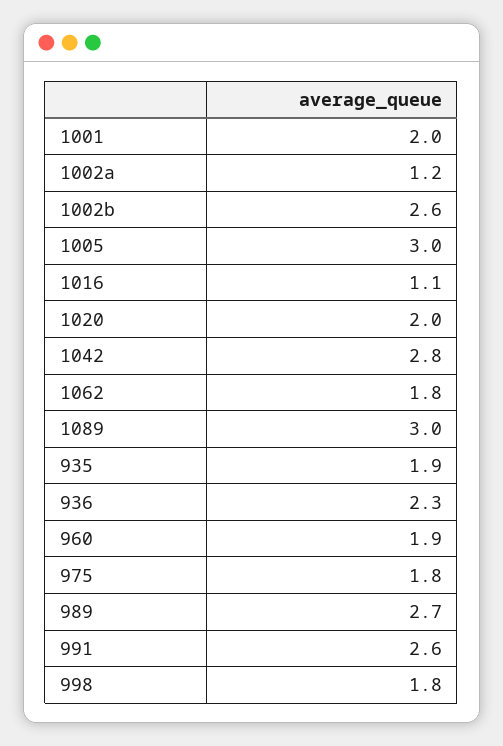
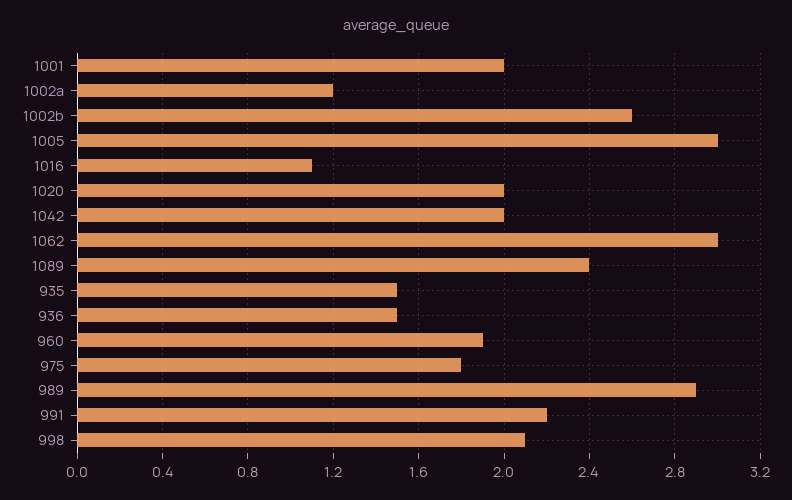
  {
    "1001": 2,
    "1002a": 1.2,
    "1002b": 2.6,
    "1005": 3,
    "1016": 1.1,
    "1020": 2,
-   "1042": 2.8,
+   "1042": 2,
-   "1062": 1.8,
+   "1062": 3,
-   "1089": 3,
+   "1089": 2.4,
-   "935": 1.9,
+   "935": 1.5,
-   "936": 2.3,
+   "936": 1.5,
    "960": 1.9,
    "975": 1.8,
-   "989": 2.7,
+   "989": 2.9,
-   "991": 2.6,
+   "991": 2.2,
-   "998": 1.8
+   "998": 2.1
  }

